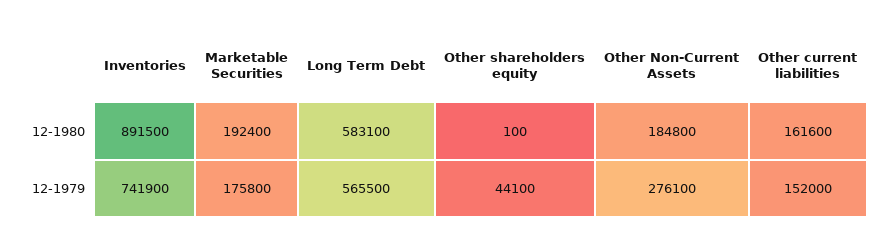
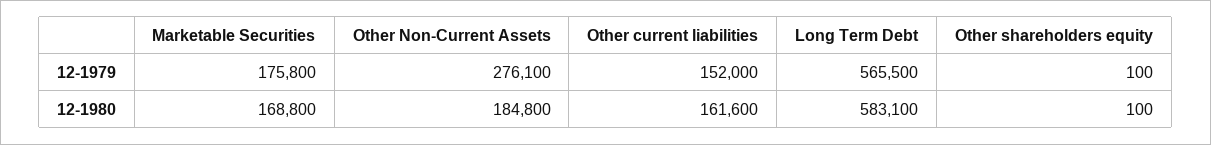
  {
-   "Inventories": {
-     "12-1980": 891500,
-     "12-1979": 741900
-   },
    "Marketable Securities": {
-     "12-1980": 192400,
+     "12-1980": 168800,
      "12-1979": 175800
    },
    "Long Term Debt": {
      "12-1980": 583100,
      "12-1979": 565500
    },
    "Other shareholders equity": {
      "12-1980": 100,
-     "12-1979": 44100
+     "12-1979": 100
    },
    "Other Non-Current Assets": {
      "12-1980": 184800,
      "12-1979": 276100
    },
    "Other current liabilities": {
      "12-1980": 161600,
      "12-1979": 152000
    }
  }

